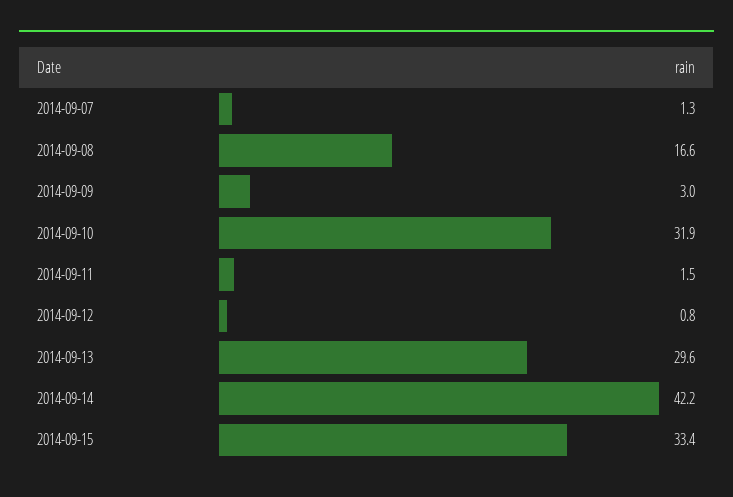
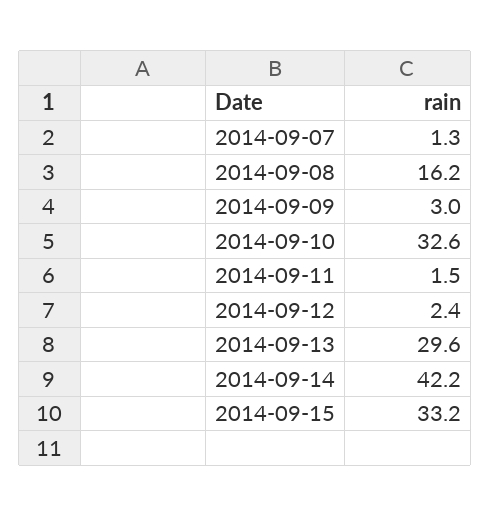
  {
    "2014-09-07": 1.3,
-   "2014-09-08": 16.6,
+   "2014-09-08": 16.2,
    "2014-09-09": 3,
-   "2014-09-10": 31.9,
+   "2014-09-10": 32.6,
    "2014-09-11": 1.5,
-   "2014-09-12": 0.8,
+   "2014-09-12": 2.4,
    "2014-09-13": 29.6,
    "2014-09-14": 42.2,
-   "2014-09-15": 33.4
+   "2014-09-15": 33.2
  }

